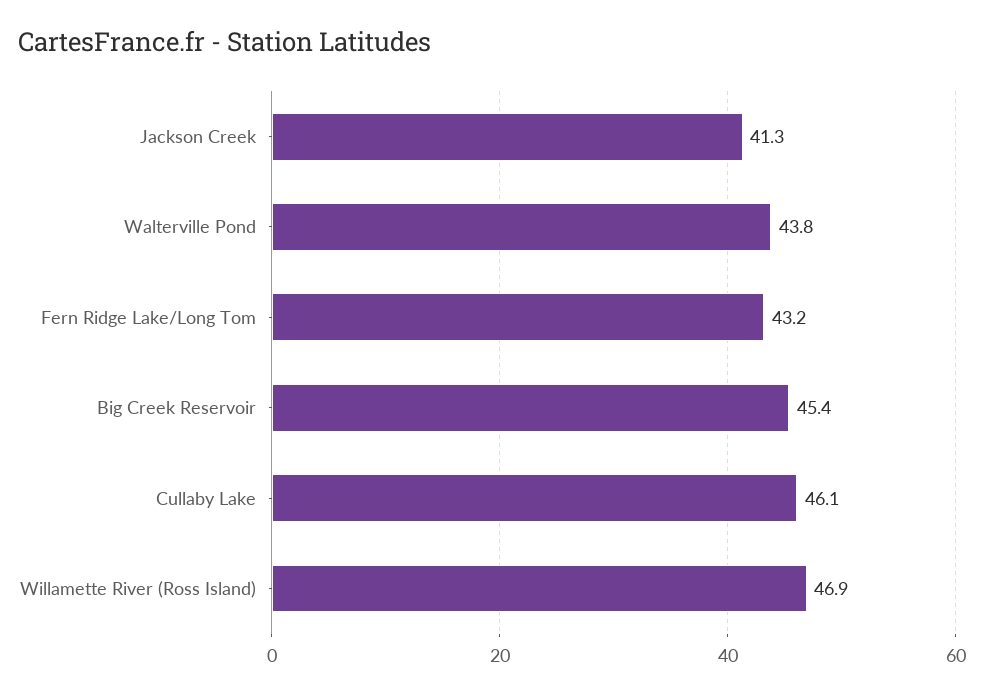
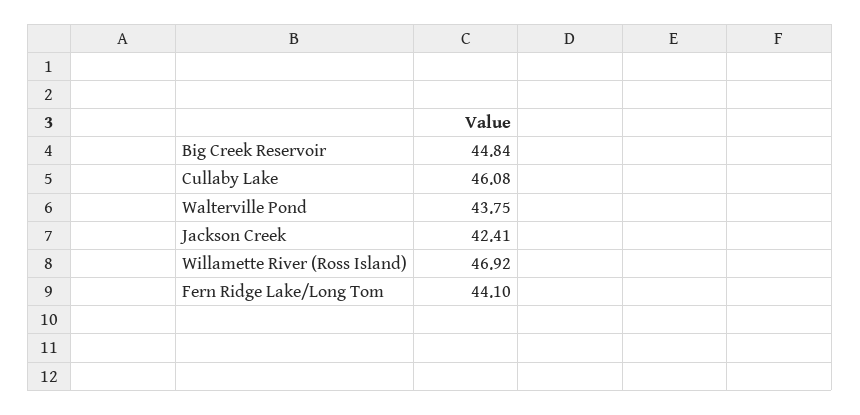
  {
-   "Jackson Creek": 41.3,
+   "Jackson Creek": 42.41,
    "Walterville Pond": 43.75,
-   "Fern Ridge Lake/Long Tom": 43.2,
+   "Fern Ridge Lake/Long Tom": 44.1,
-   "Big Creek Reservoir": 45.4,
+   "Big Creek Reservoir": 44.84,
    "Cullaby Lake": 46.08,
    "Willamette River (Ross Island)": 46.92
  }

